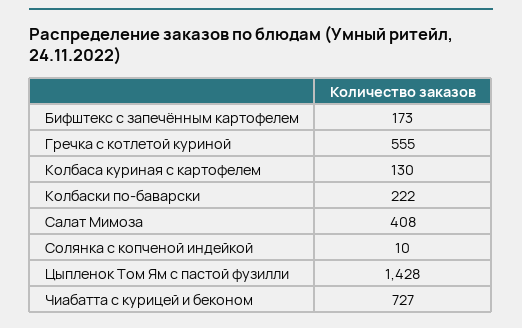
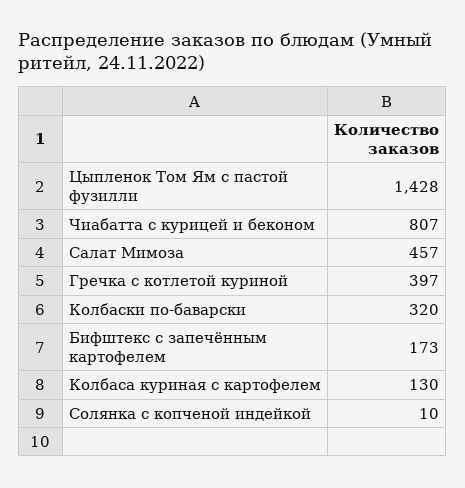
  {
    "Бифштекс с запечённым картофелем": 173,
-   "Гречка с котлетой куриной": 555,
+   "Гречка с котлетой куриной": 397,
    "Колбаса куриная с картофелем": 130,
-   "Колбаски по-баварски": 222,
+   "Колбаски по-баварски": 320,
-   "Салат Мимоза": 408,
+   "Салат Мимоза": 457,
    "Солянка с копченой индейкой": 10,
    "Цыпленок Том Ям с пастой фузилли": 1428,
-   "Чиабатта с курицей и беконом": 727
+   "Чиабатта с курицей и беконом": 807
  }

